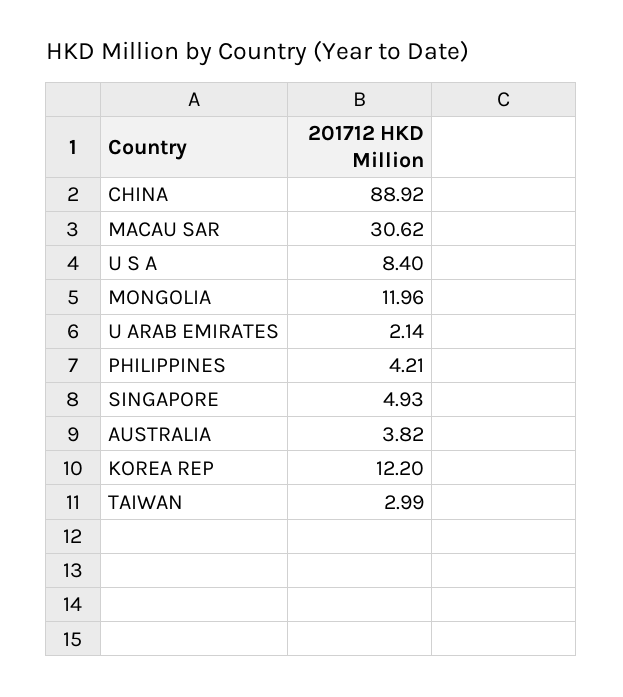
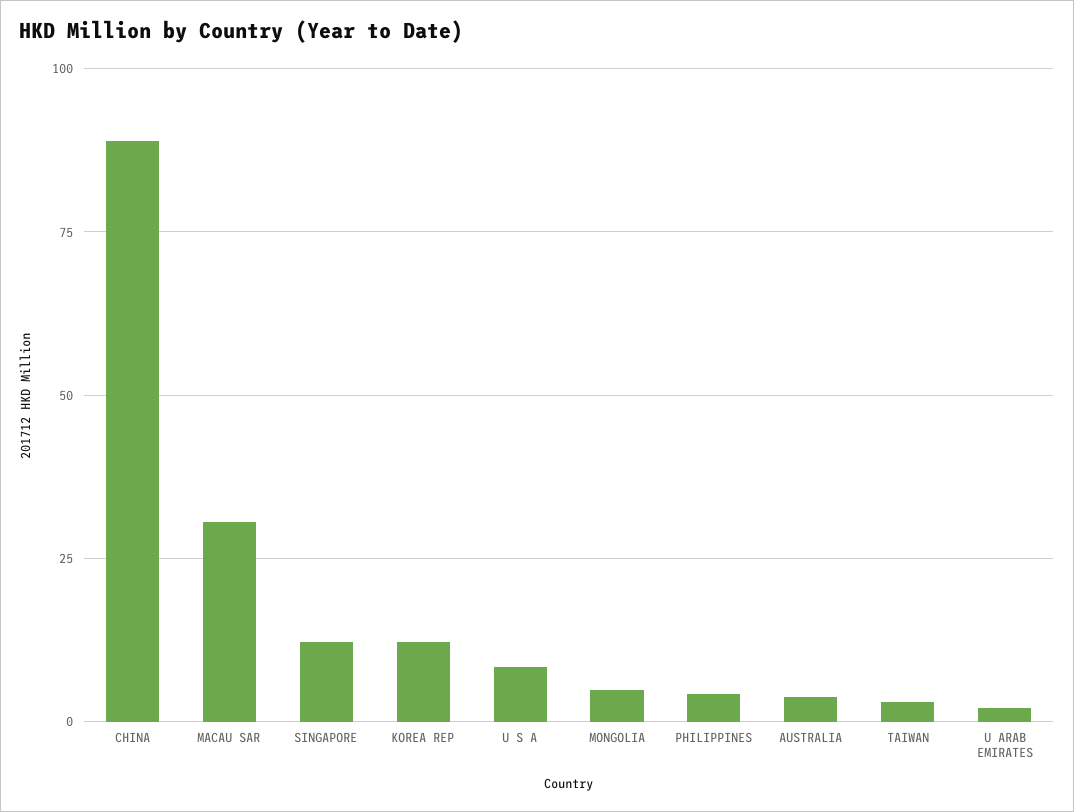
  {
    "CHINA": 88.92,
    "MACAU SAR": 30.62,
    "U S A": 8.4,
-   "MONGOLIA": 11.96,
+   "MONGOLIA": 5,
    "U ARAB EMIRATES": 2.14,
    "PHILIPPINES": 4.21,
-   "SINGAPORE": 4.93,
+   "SINGAPORE": 12.5,
    "AUSTRALIA": 3.82,
    "KOREA REP": 12.2,
    "TAIWAN": 2.99
  }

